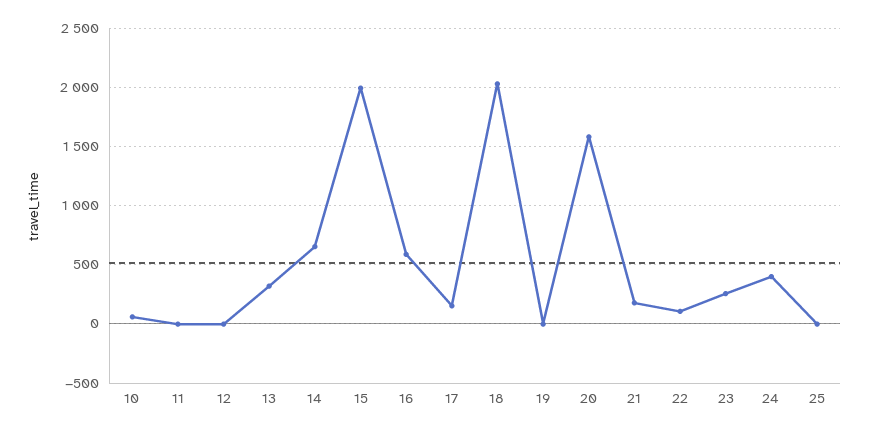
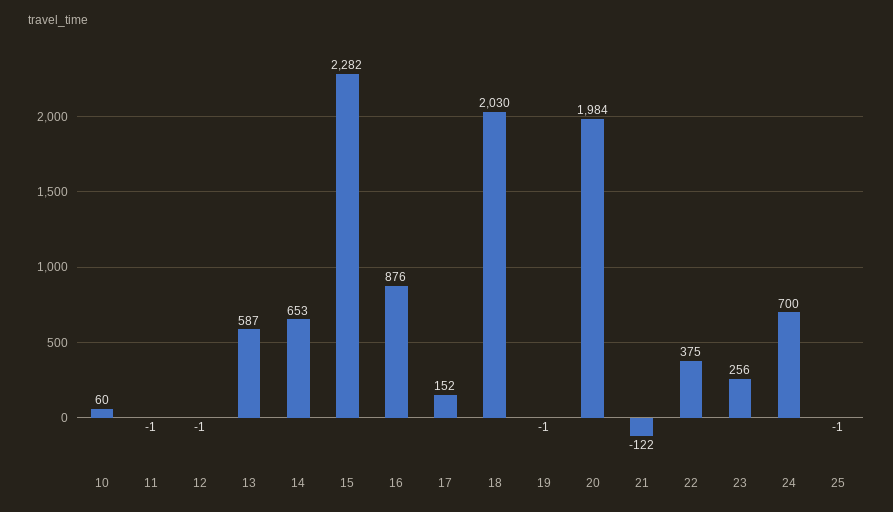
  {
    "10": 60,
    "11": -1,
    "12": -1,
-   "13": 300,
+   "13": 587,
    "14": 653,
-   "15": 2000,
+   "15": 2282,
-   "16": 600,
+   "16": 876,
    "17": 152,
    "18": 2030,
    "19": -1,
-   "20": 1600,
+   "20": 1984,
-   "21": 200,
+   "21": -122,
-   "22": 100,
+   "22": 375,
    "23": 256,
-   "24": 400,
+   "24": 700,
    "25": -1
  }

